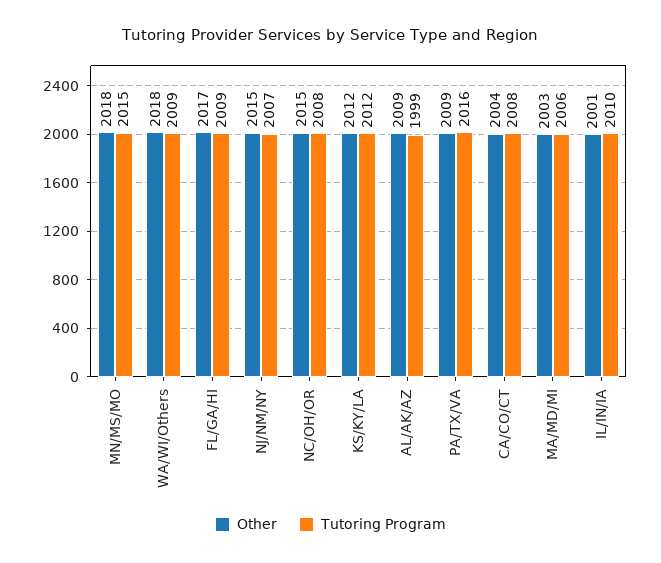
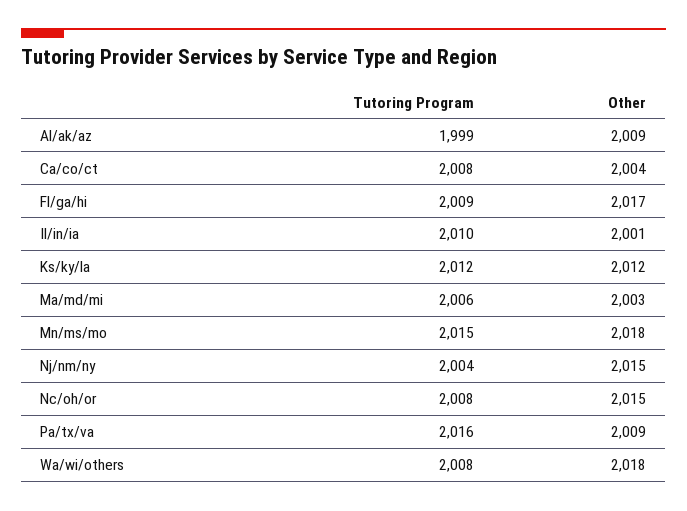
  {
    "Other": {
      "MN/MS/MO": 2018,
      "WA/WI/Others": 2018,
      "FL/GA/HI": 2017,
      "NJ/NM/NY": 2015,
      "NC/OH/OR": 2015,
      "KS/KY/LA": 2012,
      "AL/AK/AZ": 2009,
      "PA/TX/VA": 2009,
      "CA/CO/CT": 2004,
      "MA/MD/MI": 2003,
      "IL/IN/IA": 2001
    },
    "Tutoring Program": {
      "MN/MS/MO": 2015,
-     "WA/WI/Others": 2009,
+     "WA/WI/Others": 2008,
      "FL/GA/HI": 2009,
-     "NJ/NM/NY": 2007,
+     "NJ/NM/NY": 2004,
      "NC/OH/OR": 2008,
      "KS/KY/LA": 2012,
      "AL/AK/AZ": 1999,
      "PA/TX/VA": 2016,
      "CA/CO/CT": 2008,
      "MA/MD/MI": 2006,
      "IL/IN/IA": 2010
    }
  }

